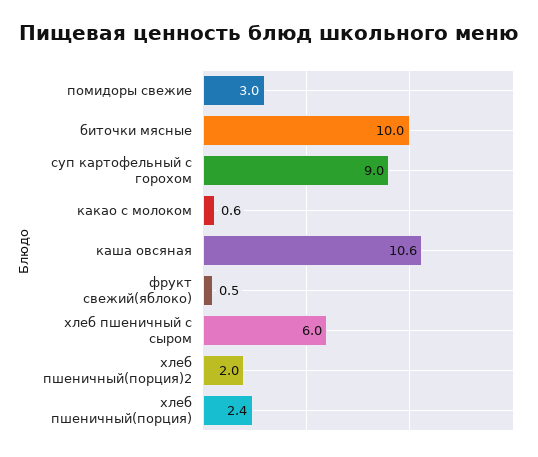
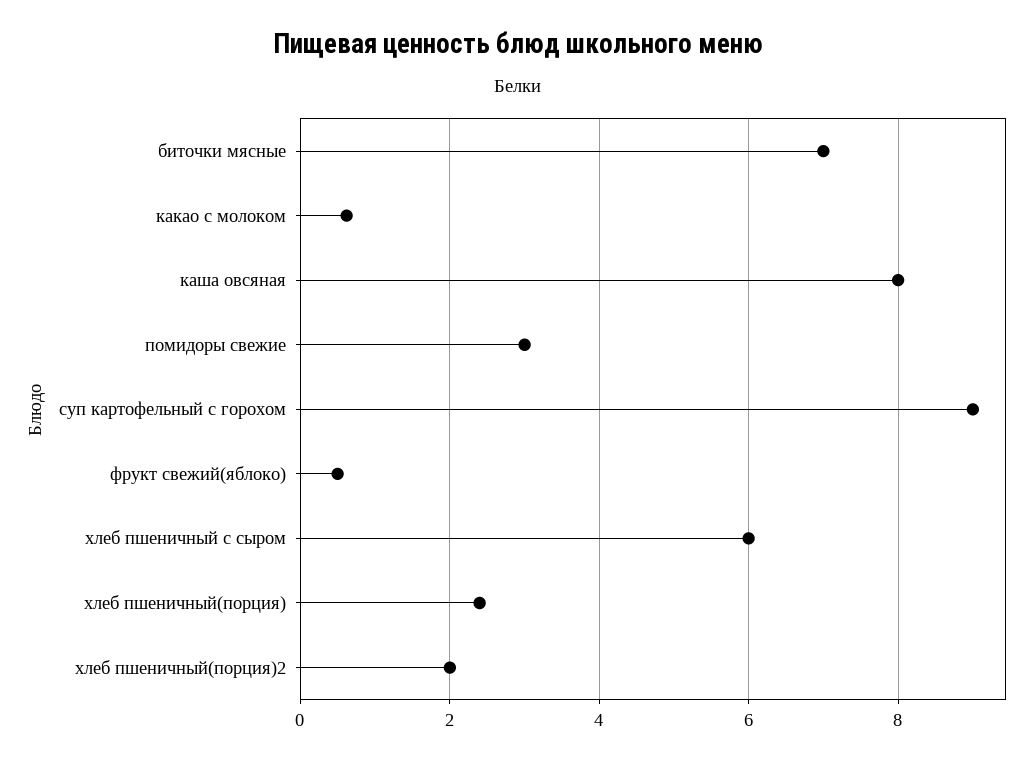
  {
    "помидоры свежие": 3,
-   "биточки мясные": 10,
+   "биточки мясные": 7,
    "суп картофельный с горохом": 9,
    "какао с молоком": 0.6,
-   "каша овсяная": 10.6,
+   "каша овсяная": 8,
    "фрукт свежий(яблоко)": 0.5,
    "хлеб пшеничный с сыром": 6,
    "хлеб пшеничный(порция)2": 2,
    "хлеб пшеничный(порция)": 2.4
  }

